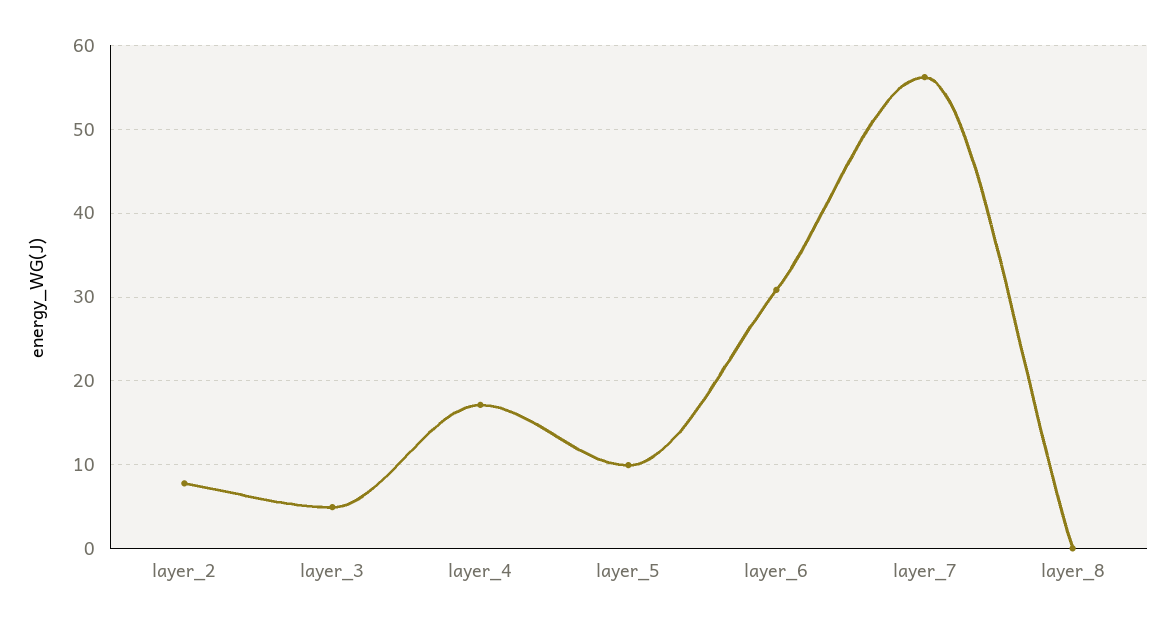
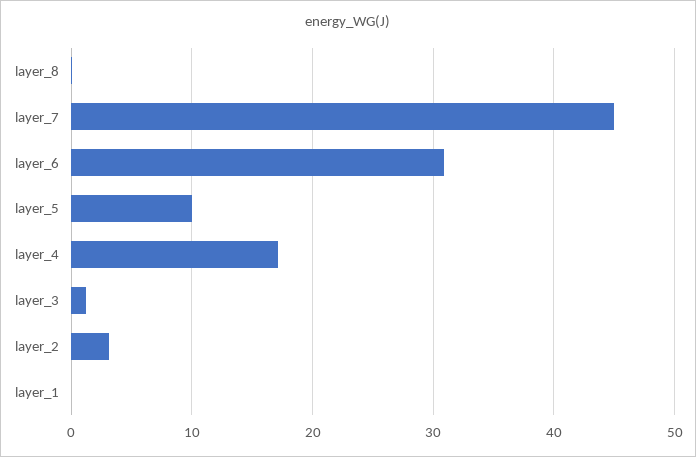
  {
-   "layer_2": 8,
+   "layer_2": 3,
-   "layer_3": 5,
+   "layer_3": 1,
    "layer_4": 17,
    "layer_5": 10,
    "layer_6": 31,
-   "layer_7": 56,
+   "layer_7": 45,
-   "layer_8": 0
+   "layer_8": 0,
+   "layer_1": 0
  }

